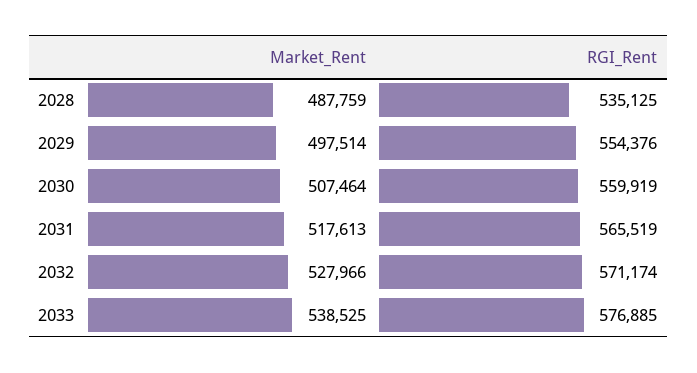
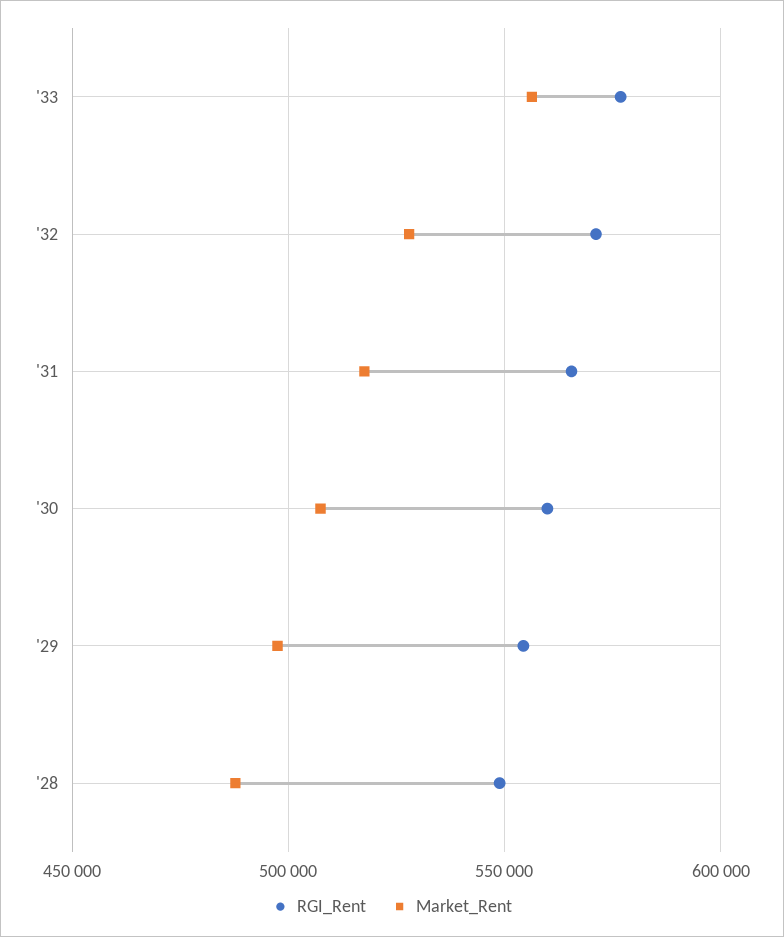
  {
    "Market_Rent": {
      "2028": 487759,
      "2029": 497514,
      "2030": 507464,
      "2031": 517613,
      "2032": 527966,
-     "2033": 538525
+     "2033": 555000
    },
    "RGI_Rent": {
-     "2028": 535125,
+     "2028": 550000,
      "2029": 554376,
      "2030": 559919,
      "2031": 565519,
      "2032": 571174,
      "2033": 576885
    }
  }

